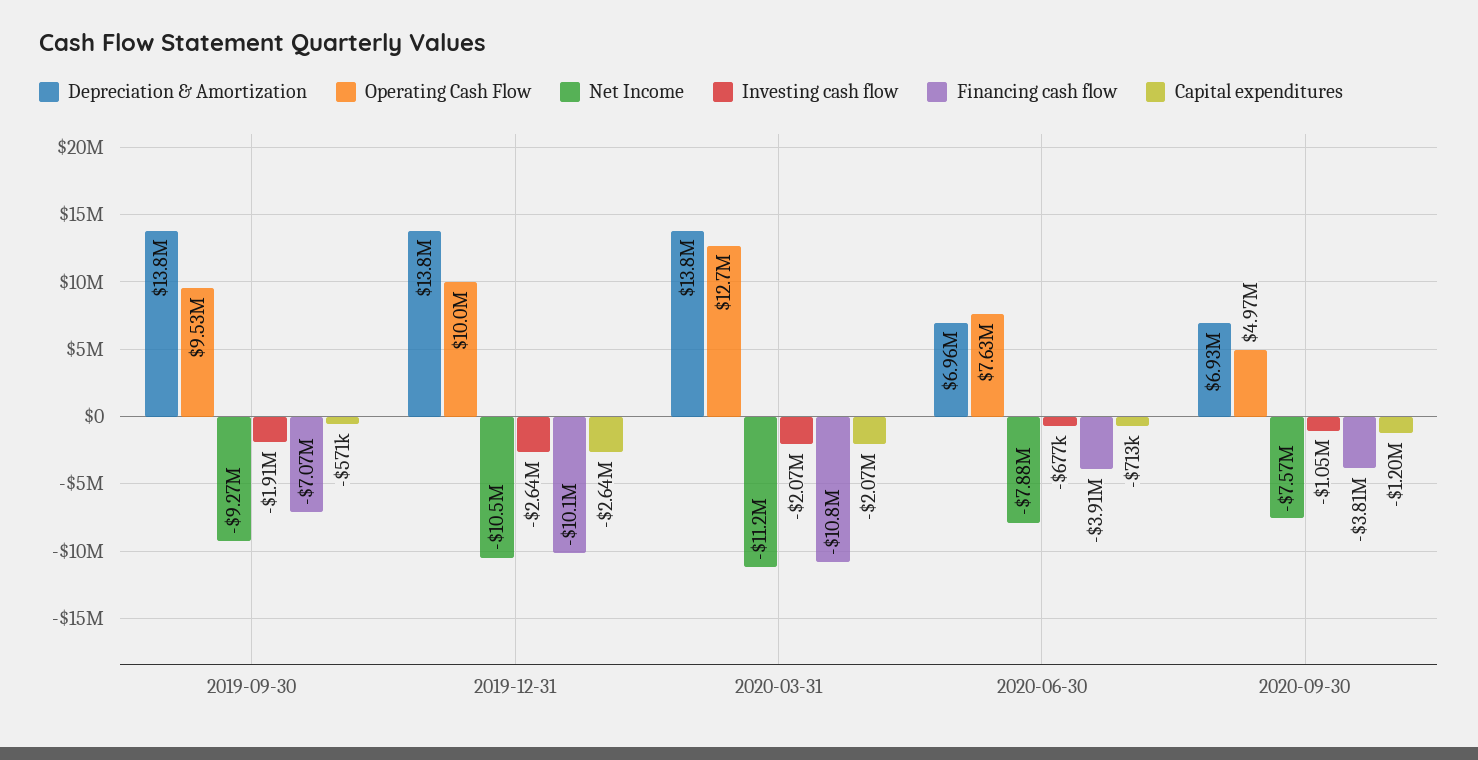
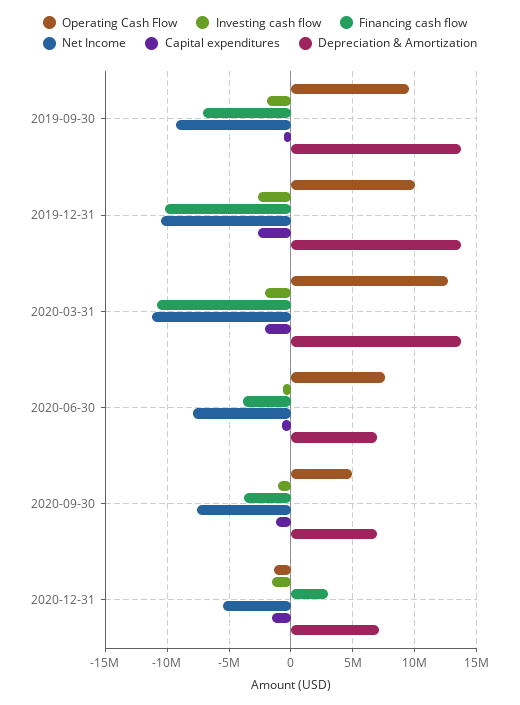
  {
    "Depreciation & Amortization": {
      "2019-09-30": 13800000,
      "2019-12-31": 13800000,
      "2020-03-31": 13800000,
      "2020-06-30": 6960000,
-     "2020-09-30": 6930000
+     "2020-09-30": 6930000,
+     "2020-12-31": 7000000
    },
    "Operating Cash Flow": {
      "2019-09-30": 9530000,
      "2019-12-31": 10000000,
      "2020-03-31": 12700000,
      "2020-06-30": 7630000,
-     "2020-09-30": 4970000
+     "2020-09-30": 4970000,
+     "2020-12-31": -1500000
    },
    "Net Income": {
      "2019-09-30": -9270000,
      "2019-12-31": -10500000,
      "2020-03-31": -11200000,
      "2020-06-30": -7880000,
-     "2020-09-30": -7570000
+     "2020-09-30": -7570000,
+     "2020-12-31": -5500000
    },
    "Investing cash flow": {
      "2019-09-30": -1910000,
      "2019-12-31": -2640000,
      "2020-03-31": -2070000,
      "2020-06-30": -677000,
-     "2020-09-30": -1050000
+     "2020-09-30": -1050000,
+     "2020-12-31": -1500000
    },
    "Financing cash flow": {
      "2019-09-30": -7070000,
      "2019-12-31": -10100000,
      "2020-03-31": -10800000,
      "2020-06-30": -3910000,
-     "2020-09-30": -3810000
+     "2020-09-30": -3810000,
+     "2020-12-31": 3000000
    },
    "Capital expenditures": {
      "2019-09-30": -571000,
      "2019-12-31": -2640000,
      "2020-03-31": -2070000,
      "2020-06-30": -713000,
-     "2020-09-30": -1200000
+     "2020-09-30": -1200000,
+     "2020-12-31": -1500000
    }
  }

